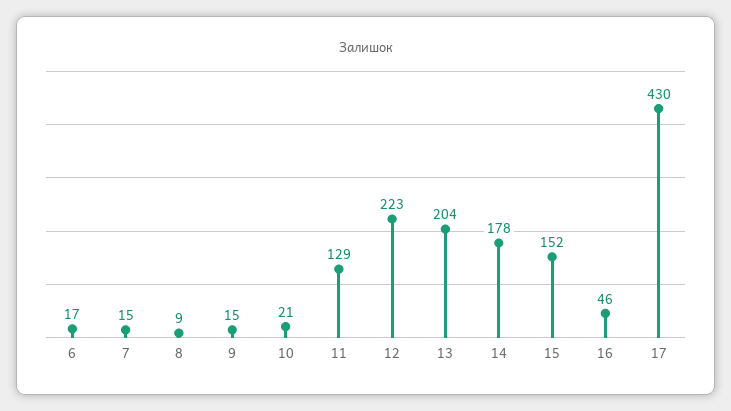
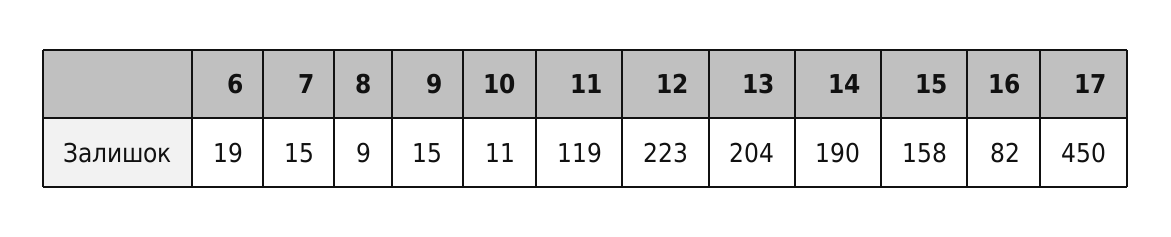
  {
-   "6": 17,
+   "6": 19,
    "7": 15,
    "8": 9,
    "9": 15,
-   "10": 21,
+   "10": 11,
-   "11": 129,
+   "11": 119,
    "12": 223,
    "13": 204,
-   "14": 178,
+   "14": 190,
-   "15": 152,
+   "15": 158,
-   "16": 46,
+   "16": 82,
-   "17": 430
+   "17": 450
  }

